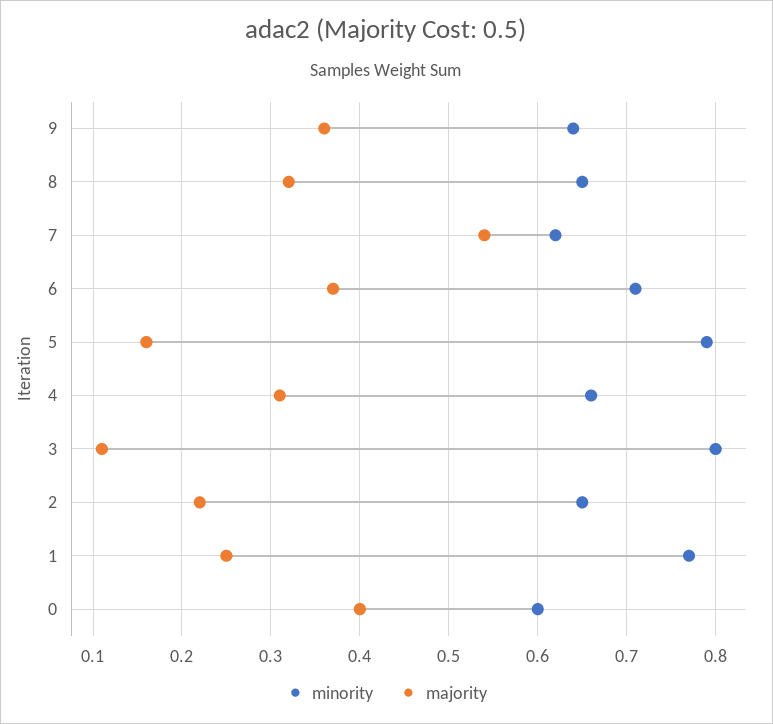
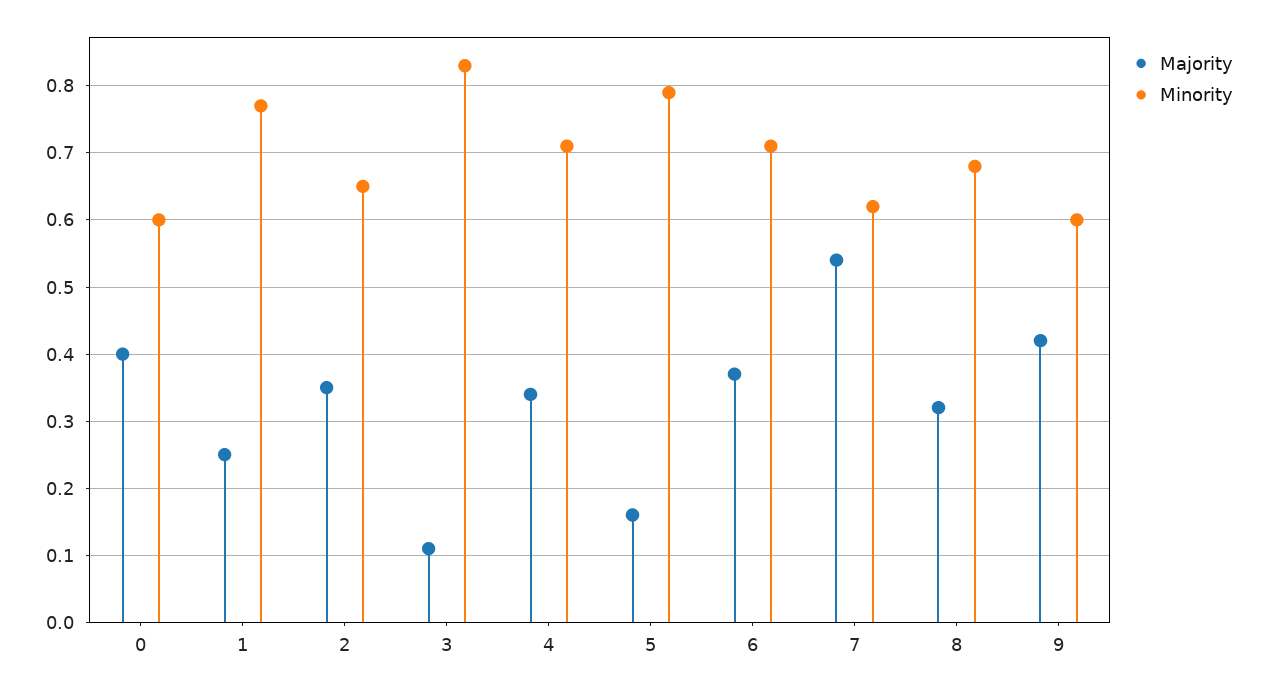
  {
    "minority": {
-     "9": 0.64,
+     "9": 0.6,
-     "8": 0.65,
+     "8": 0.68,
      "7": 0.62,
      "6": 0.71,
      "5": 0.79,
-     "4": 0.66,
+     "4": 0.71,
-     "3": 0.8,
+     "3": 0.83,
      "2": 0.65,
      "1": 0.77,
      "0": 0.6
    },
    "majority": {
-     "9": 0.36,
+     "9": 0.42,
      "8": 0.32,
      "7": 0.54,
      "6": 0.37,
      "5": 0.16,
-     "4": 0.31,
+     "4": 0.34,
      "3": 0.11,
-     "2": 0.22,
+     "2": 0.35,
      "1": 0.25,
      "0": 0.4
    }
  }

